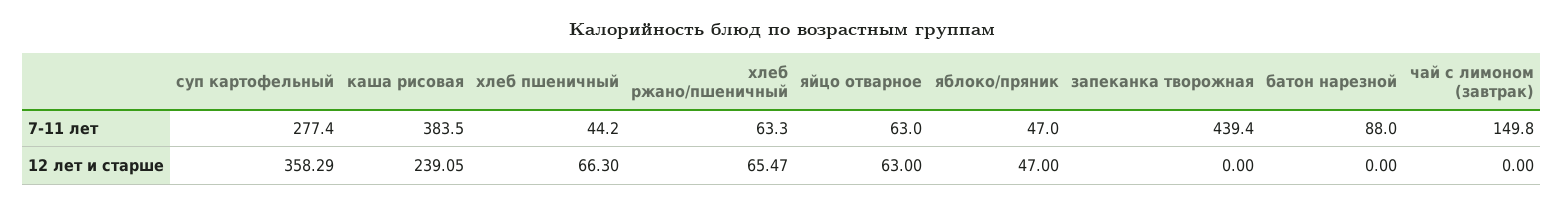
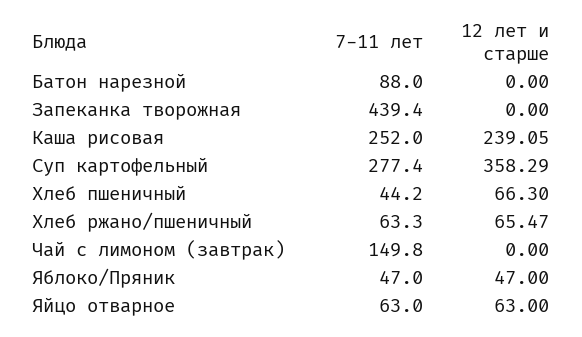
  {
    "суп картофельный": {
      "7-11 лет": 277.4,
      "12 лет и старше": 358.29
    },
    "каша рисовая": {
-     "7-11 лет": 383.5,
+     "7-11 лет": 252,
      "12 лет и старше": 239.05
    },
    "хлеб пшеничный": {
      "7-11 лет": 44.2,
      "12 лет и старше": 66.3
    },
    "хлеб ржано/пшеничный": {
      "7-11 лет": 63.3,
      "12 лет и старше": 65.47
    },
    "яйцо отварное": {
      "7-11 лет": 63,
      "12 лет и старше": 63
    },
    "яблоко/пряник": {
      "7-11 лет": 47,
      "12 лет и старше": 47
    },
    "запеканка творожная": {
      "7-11 лет": 439.4,
      "12 лет и старше": 0
    },
    "батон нарезной": {
      "7-11 лет": 88,
      "12 лет и старше": 0
    },
    "чай с лимоном (завтрак)": {
      "7-11 лет": 149.8,
      "12 лет и старше": 0
    }
  }

